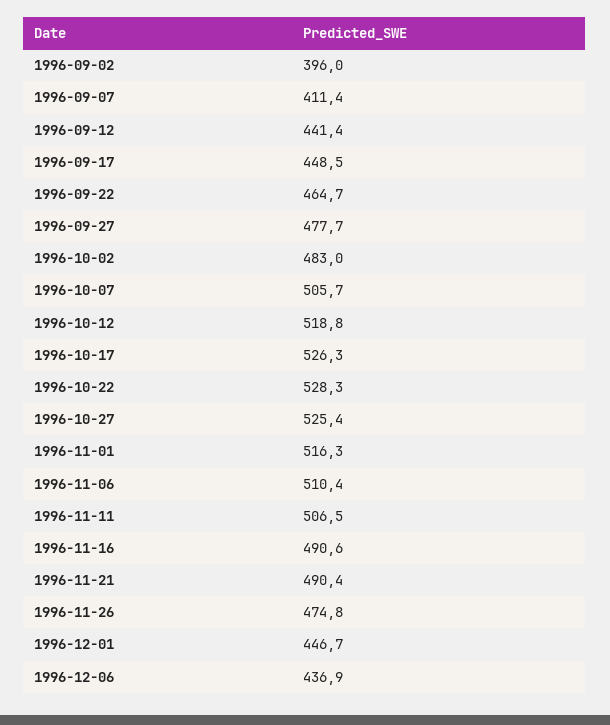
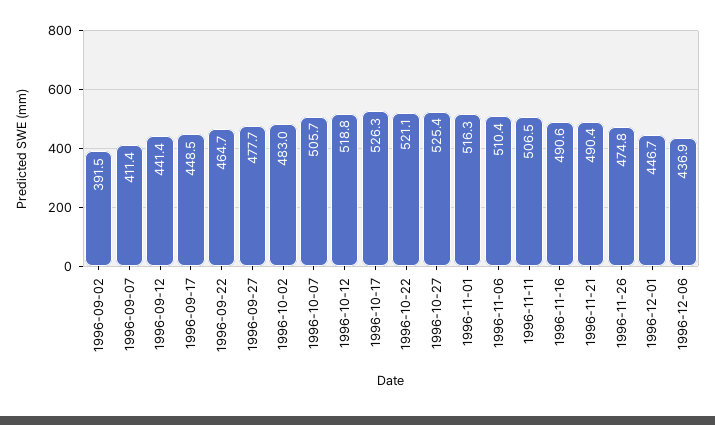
  {
-   "1996-09-02": 396,
+   "1996-09-02": 391.5,
    "1996-09-07": 411.4,
    "1996-09-12": 441.4,
    "1996-09-17": 448.5,
    "1996-09-22": 464.7,
    "1996-09-27": 477.7,
    "1996-10-02": 483,
    "1996-10-07": 505.7,
    "1996-10-12": 518.8,
    "1996-10-17": 526.3,
-   "1996-10-22": 528.3,
+   "1996-10-22": 521.1,
    "1996-10-27": 525.4,
    "1996-11-01": 516.3,
    "1996-11-06": 510.4,
    "1996-11-11": 506.5,
    "1996-11-16": 490.6,
    "1996-11-21": 490.4,
    "1996-11-26": 474.8,
    "1996-12-01": 446.7,
    "1996-12-06": 436.9
  }

